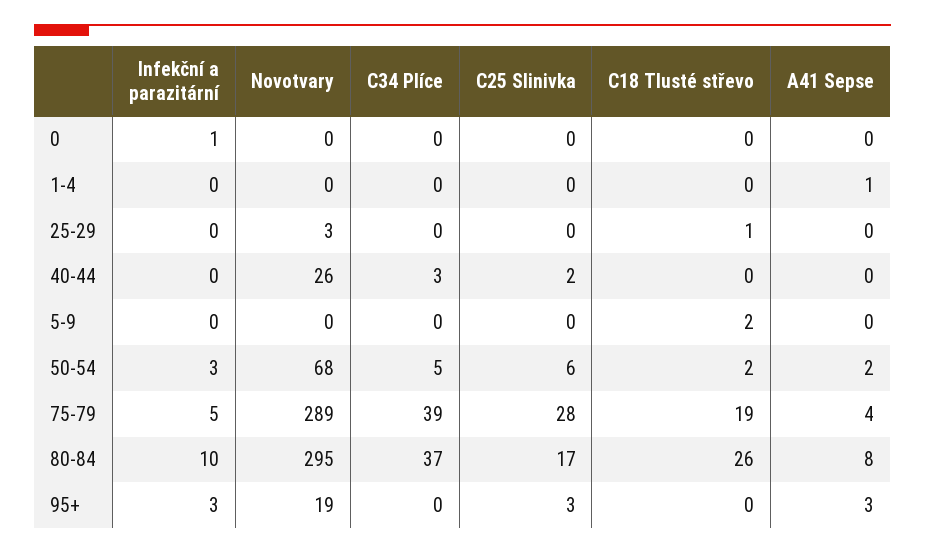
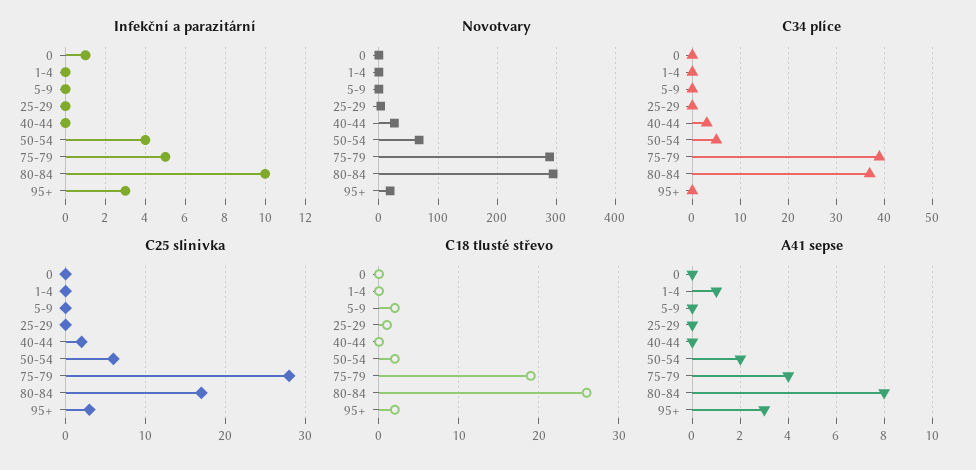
  {
    "Infekční a parazitární": {
      "0": 1,
      "1-4": 0,
      "25-29": 0,
      "40-44": 0,
      "5-9": 0,
-     "50-54": 3,
+     "50-54": 4,
      "75-79": 5,
      "80-84": 10,
      "95+": 3
    },
    "Novotvary": {
      "0": 0,
      "1-4": 0,
      "25-29": 3,
      "40-44": 26,
      "5-9": 0,
      "50-54": 68,
      "75-79": 289,
      "80-84": 295,
      "95+": 19
    },
    "C34 Plíce": {
      "0": 0,
      "1-4": 0,
      "25-29": 0,
      "40-44": 3,
      "5-9": 0,
      "50-54": 5,
      "75-79": 39,
      "80-84": 37,
      "95+": 0
    },
    "C25 Slinivka": {
      "0": 0,
      "1-4": 0,
      "25-29": 0,
      "40-44": 2,
      "5-9": 0,
      "50-54": 6,
      "75-79": 28,
      "80-84": 17,
      "95+": 3
    },
    "C18 Tlusté střevo": {
      "0": 0,
      "1-4": 0,
      "25-29": 1,
      "40-44": 0,
      "5-9": 2,
      "50-54": 2,
      "75-79": 19,
      "80-84": 26,
-     "95+": 0
+     "95+": 2
    },
    "A41 Sepse": {
      "0": 0,
      "1-4": 1,
      "25-29": 0,
      "40-44": 0,
      "5-9": 0,
      "50-54": 2,
      "75-79": 4,
      "80-84": 8,
      "95+": 3
    }
  }

